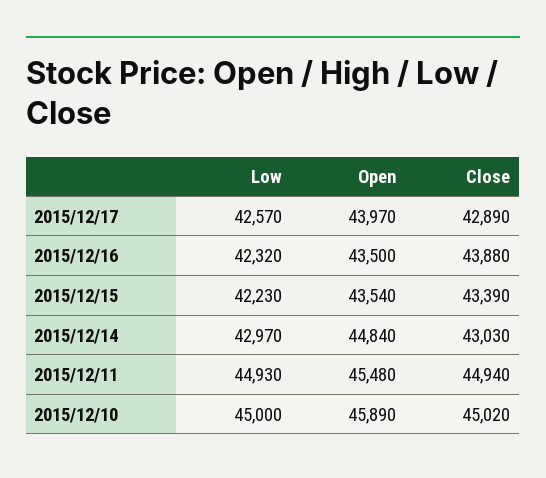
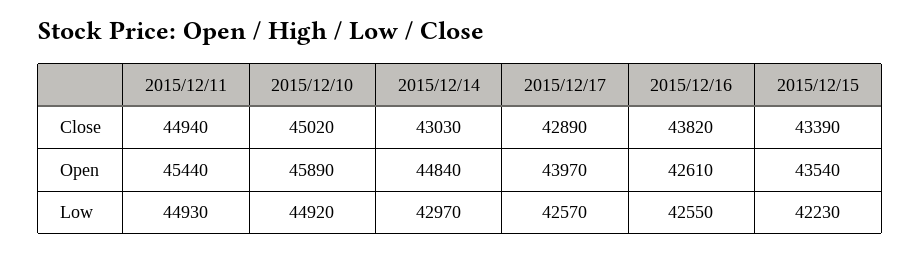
  {
    "Low": {
      "2015/12/17": 42570,
-     "2015/12/16": 42320,
+     "2015/12/16": 42550,
      "2015/12/15": 42230,
      "2015/12/14": 42970,
      "2015/12/11": 44930,
-     "2015/12/10": 45000
+     "2015/12/10": 44920
    },
    "Open": {
      "2015/12/17": 43970,
-     "2015/12/16": 43500,
+     "2015/12/16": 42610,
      "2015/12/15": 43540,
      "2015/12/14": 44840,
-     "2015/12/11": 45480,
+     "2015/12/11": 45440,
      "2015/12/10": 45890
    },
    "Close": {
      "2015/12/17": 42890,
-     "2015/12/16": 43880,
+     "2015/12/16": 43820,
      "2015/12/15": 43390,
      "2015/12/14": 43030,
      "2015/12/11": 44940,
      "2015/12/10": 45020
    }
  }

